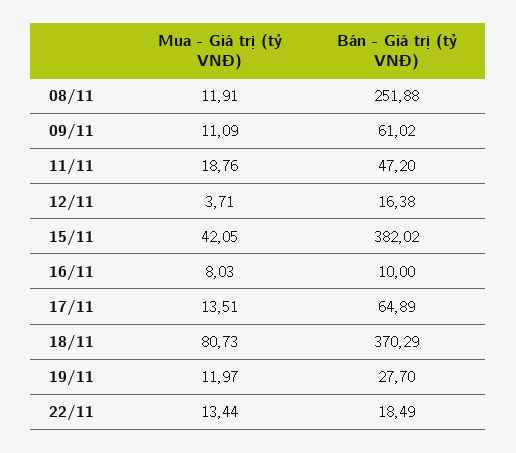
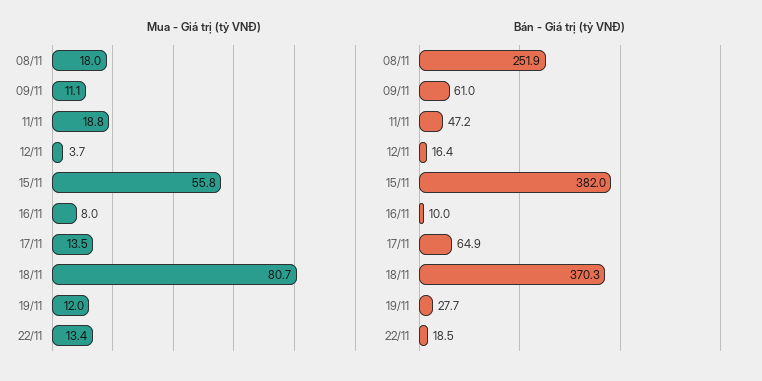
  {
    "Mua - Giá trị (tỷ VNĐ)": {
-     "08/11": 11.91,
+     "08/11": 18,
      "09/11": 11.09,
      "11/11": 18.76,
      "12/11": 3.71,
-     "15/11": 42.05,
+     "15/11": 55.8,
      "16/11": 8.03,
      "17/11": 13.51,
      "18/11": 80.73,
      "19/11": 11.97,
      "22/11": 13.44
    },
    "Bán - Giá trị (tỷ VNĐ)": {
      "08/11": 251.88,
      "09/11": 61.02,
      "11/11": 47.2,
      "12/11": 16.38,
      "15/11": 382.02,
      "16/11": 10,
      "17/11": 64.89,
      "18/11": 370.29,
      "19/11": 27.7,
      "22/11": 18.49
    }
  }

